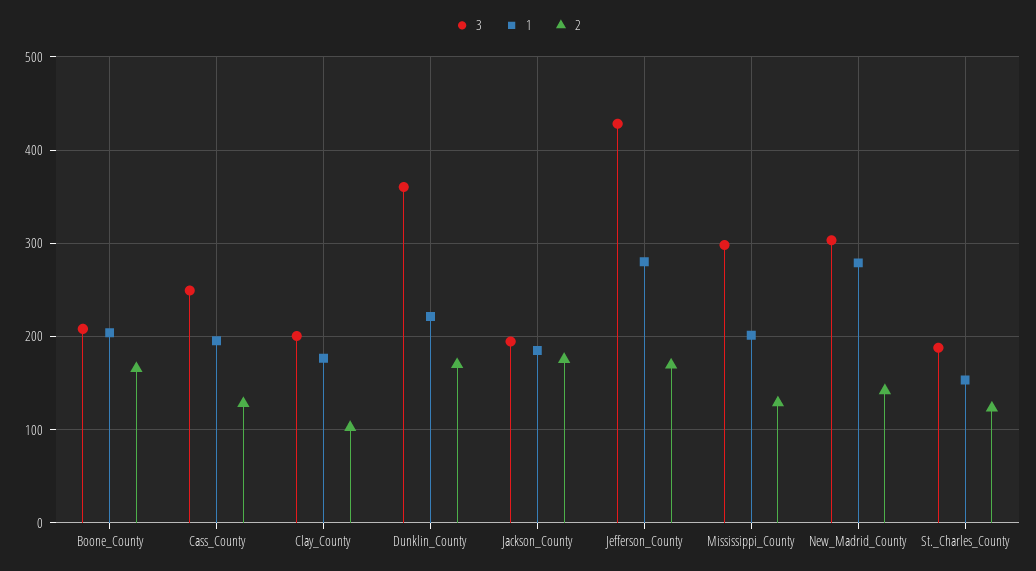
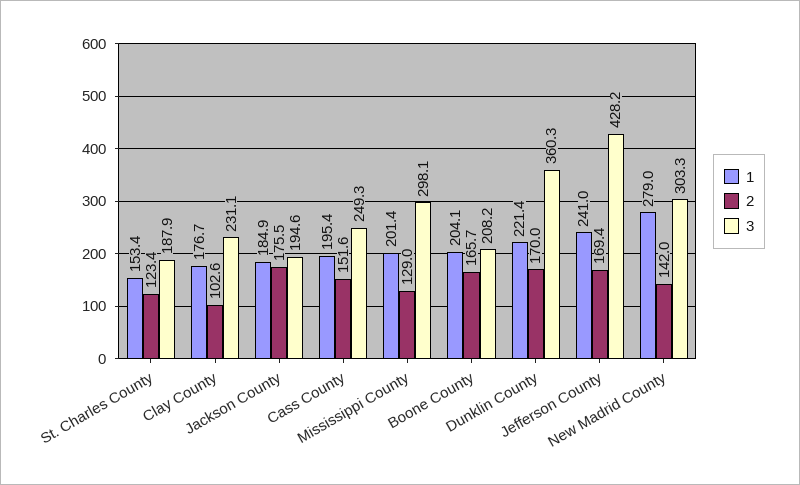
  {
    "3": {
      "Boone_County": 208.2,
      "Cass_County": 249.3,
-     "Clay_County": 200,
+     "Clay_County": 231.1,
      "Dunklin_County": 360.3,
      "Jackson_County": 194.6,
      "Jefferson_County": 428.2,
      "Mississippi_County": 298.1,
      "New_Madrid_County": 303.3,
      "St._Charles_County": 187.9
    },
    "1": {
      "Boone_County": 204.1,
      "Cass_County": 195.4,
      "Clay_County": 176.7,
      "Dunklin_County": 221.4,
      "Jackson_County": 184.9,
-     "Jefferson_County": 280,
+     "Jefferson_County": 241,
      "Mississippi_County": 201.4,
      "New_Madrid_County": 279,
      "St._Charles_County": 153.4
    },
    "2": {
      "Boone_County": 165.7,
-     "Cass_County": 130,
+     "Cass_County": 151.6,
      "Clay_County": 102.6,
      "Dunklin_County": 170,
      "Jackson_County": 175.5,
      "Jefferson_County": 169.4,
      "Mississippi_County": 129,
      "New_Madrid_County": 142,
      "St._Charles_County": 123.4
    }
  }

